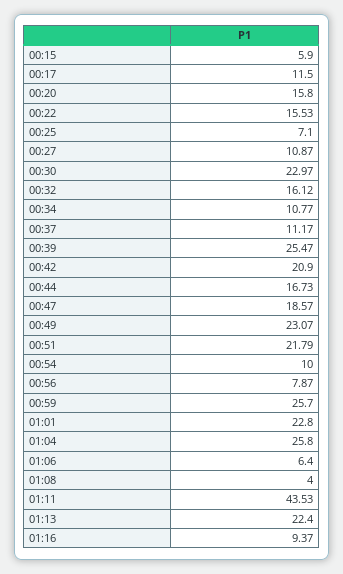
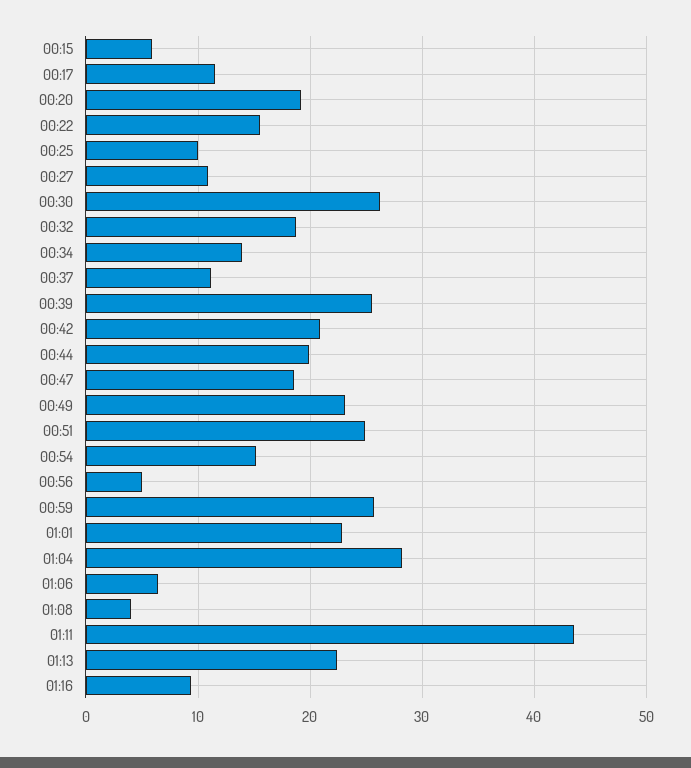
  {
    "00:15": 5.9,
    "00:17": 11.5,
-   "00:20": 15.8,
+   "00:20": 19,
    "00:22": 15.53,
-   "00:25": 7.1,
+   "00:25": 10,
    "00:27": 10.87,
-   "00:30": 22.97,
+   "00:30": 26,
-   "00:32": 16.12,
+   "00:32": 19,
-   "00:34": 10.77,
+   "00:34": 14,
    "00:37": 11.17,
    "00:39": 25.47,
    "00:42": 20.9,
-   "00:44": 16.73,
+   "00:44": 20,
    "00:47": 18.57,
    "00:49": 23.07,
-   "00:51": 21.79,
+   "00:51": 25,
-   "00:54": 10,
+   "00:54": 15,
-   "00:56": 7.87,
+   "00:56": 5,
    "00:59": 25.7,
    "01:01": 22.8,
-   "01:04": 25.8,
+   "01:04": 28,
    "01:06": 6.4,
    "01:08": 4,
    "01:11": 43.53,
    "01:13": 22.4,
    "01:16": 9.37
  }

